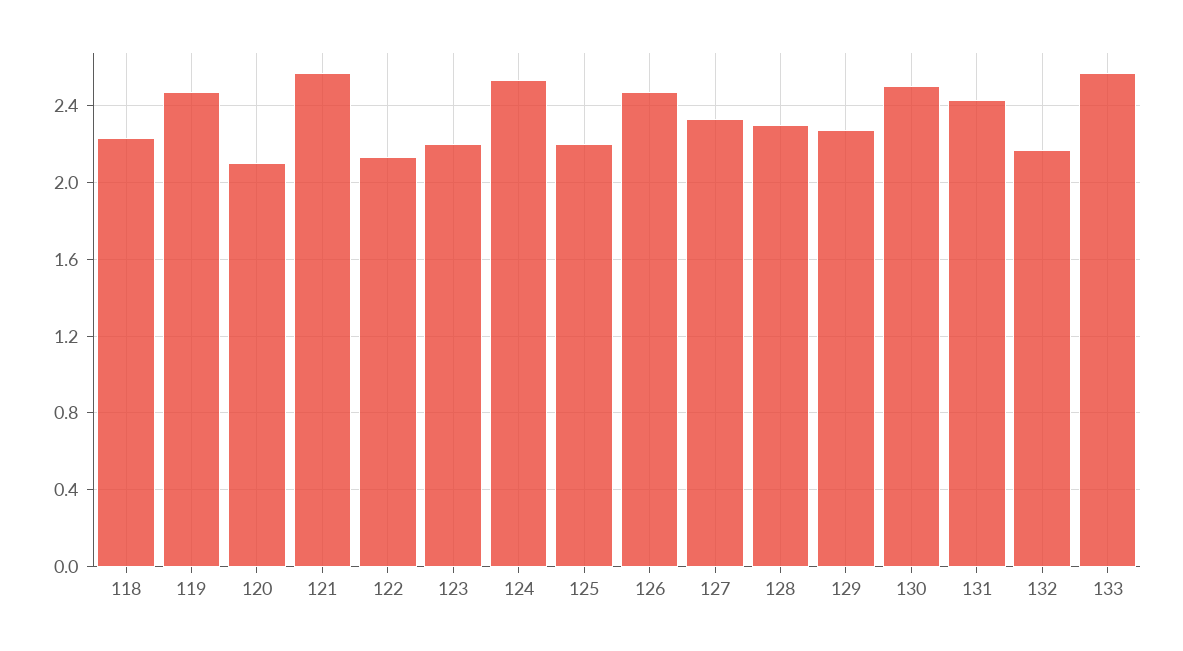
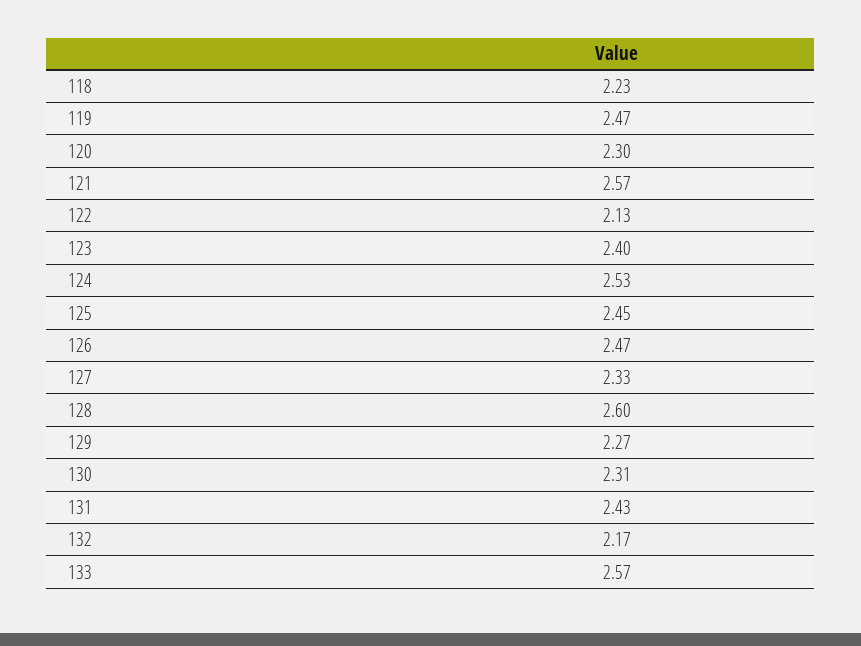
  {
    "118": 2.23,
    "119": 2.47,
-   "120": 2.1,
+   "120": 2.3,
    "121": 2.57,
    "122": 2.13,
-   "123": 2.2,
+   "123": 2.4,
    "124": 2.53,
-   "125": 2.2,
+   "125": 2.45,
    "126": 2.47,
    "127": 2.33,
-   "128": 2.3,
+   "128": 2.6,
    "129": 2.27,
-   "130": 2.5,
+   "130": 2.31,
    "131": 2.43,
    "132": 2.17,
    "133": 2.57
  }

